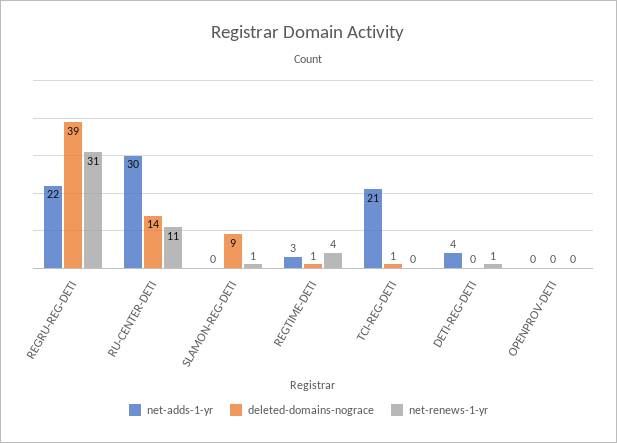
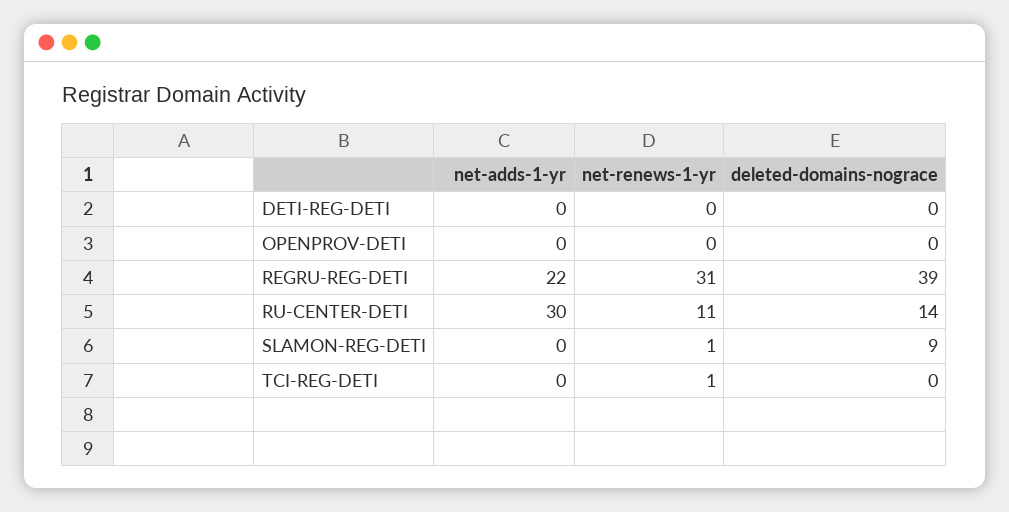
  {
    "net-adds-1-yr": {
      "REGRU-REG-DETI": 22,
      "RU-CENTER-DETI": 30,
      "SLAMON-REG-DETI": 0,
-     "REGTIME-DETI": 3,
-     "TCI-REG-DETI": 21,
+     "TCI-REG-DETI": 0,
-     "DETI-REG-DETI": 4,
+     "DETI-REG-DETI": 0,
      "OPENPROV-DETI": 0
    },
    "deleted-domains-nograce": {
      "REGRU-REG-DETI": 39,
      "RU-CENTER-DETI": 14,
      "SLAMON-REG-DETI": 9,
-     "REGTIME-DETI": 1,
-     "TCI-REG-DETI": 1,
+     "TCI-REG-DETI": 0,
      "DETI-REG-DETI": 0,
      "OPENPROV-DETI": 0
    },
    "net-renews-1-yr": {
      "REGRU-REG-DETI": 31,
      "RU-CENTER-DETI": 11,
      "SLAMON-REG-DETI": 1,
-     "REGTIME-DETI": 4,
-     "TCI-REG-DETI": 0,
+     "TCI-REG-DETI": 1,
-     "DETI-REG-DETI": 1,
+     "DETI-REG-DETI": 0,
      "OPENPROV-DETI": 0
    }
  }

